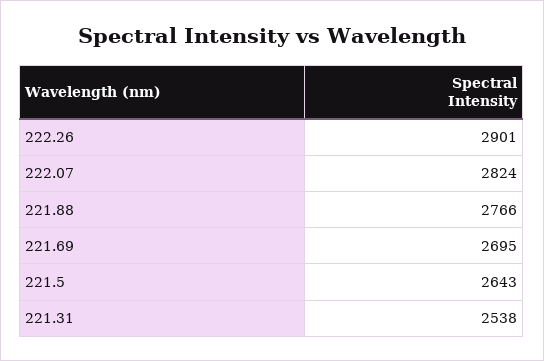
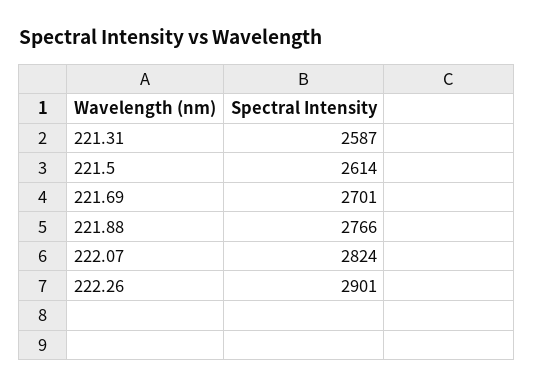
  {
    "222.26": 2901,
    "222.07": 2824,
    "221.88": 2766,
-   "221.69": 2695,
+   "221.69": 2701,
-   "221.5": 2643,
+   "221.5": 2614,
-   "221.31": 2538
+   "221.31": 2587
  }

